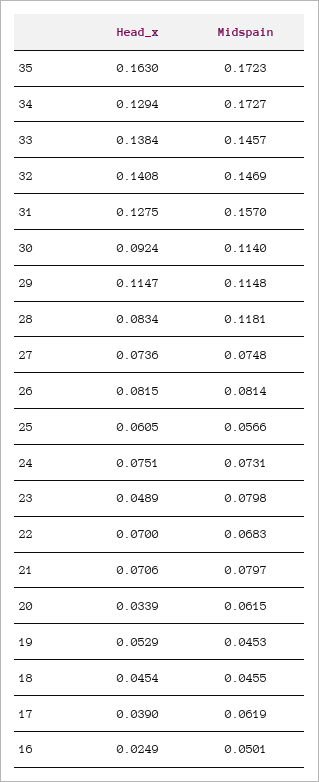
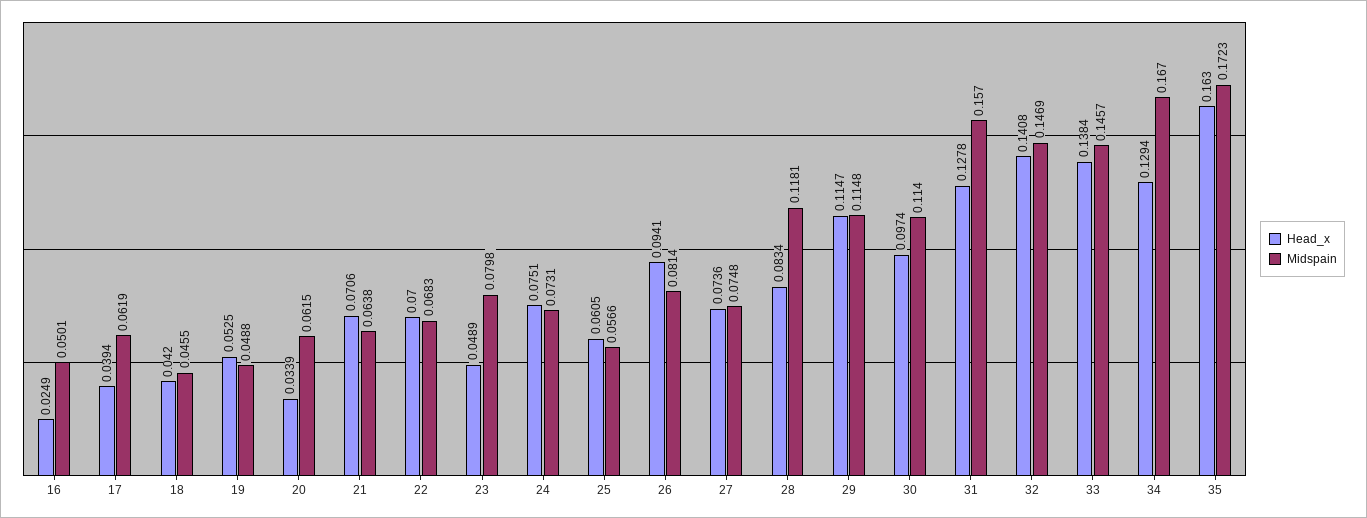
  {
    "Head_x": {
      "35": 0.163,
      "34": 0.1294,
      "33": 0.1384,
      "32": 0.1408,
-     "31": 0.1275,
+     "31": 0.1278,
-     "30": 0.0924,
+     "30": 0.0974,
      "29": 0.1147,
      "28": 0.0834,
      "27": 0.0736,
-     "26": 0.0815,
+     "26": 0.0941,
      "25": 0.0605,
      "24": 0.0751,
      "23": 0.0489,
      "22": 0.07,
      "21": 0.0706,
      "20": 0.0339,
-     "19": 0.0529,
+     "19": 0.0525,
-     "18": 0.0454,
+     "18": 0.042,
-     "17": 0.039,
+     "17": 0.0394,
      "16": 0.0249
    },
    "Midspain": {
      "35": 0.1723,
-     "34": 0.1727,
+     "34": 0.167,
      "33": 0.1457,
      "32": 0.1469,
      "31": 0.157,
      "30": 0.114,
      "29": 0.1148,
      "28": 0.1181,
      "27": 0.0748,
      "26": 0.0814,
      "25": 0.0566,
      "24": 0.0731,
      "23": 0.0798,
      "22": 0.0683,
-     "21": 0.0797,
+     "21": 0.0638,
      "20": 0.0615,
-     "19": 0.0453,
+     "19": 0.0488,
      "18": 0.0455,
      "17": 0.0619,
      "16": 0.0501
    }
  }

